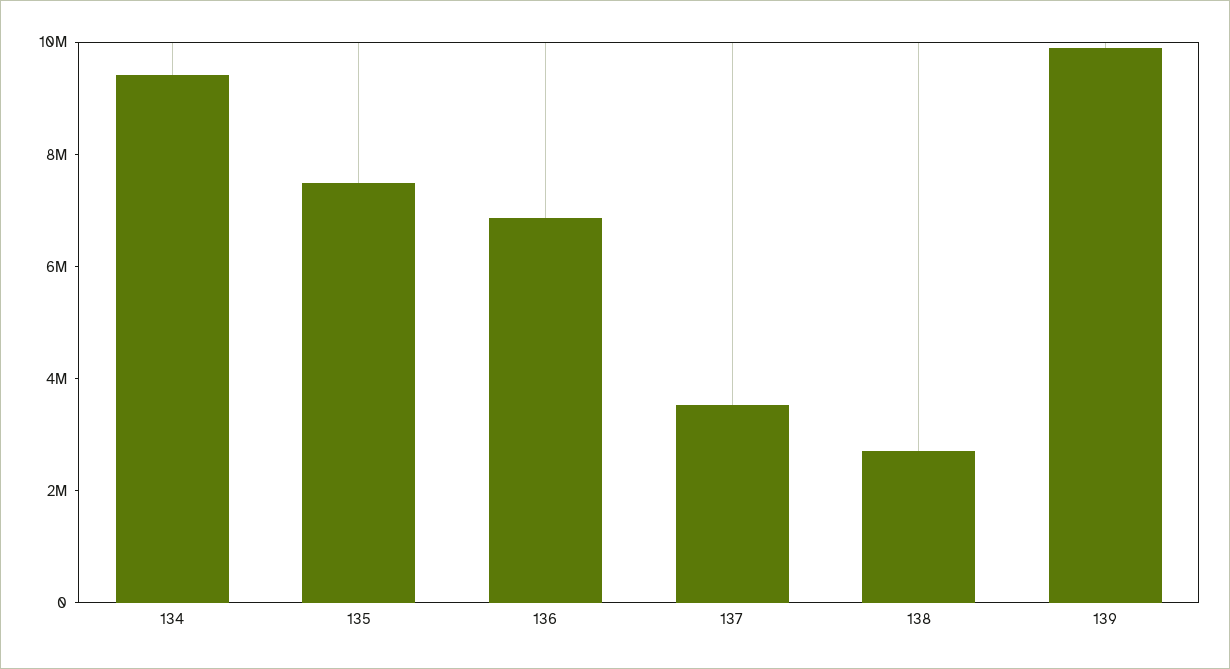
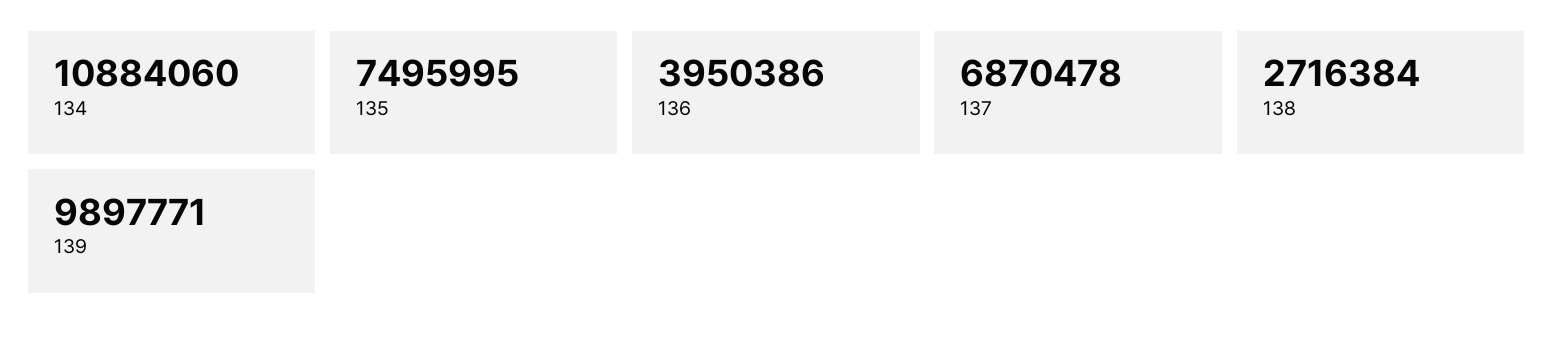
  {
-   "134": 9500000,
+   "134": 10884060,
    "135": 7495995,
-   "136": 7000000,
+   "136": 3950386,
-   "137": 3500000,
+   "137": 6870478,
    "138": 2716384,
    "139": 9897771
  }

